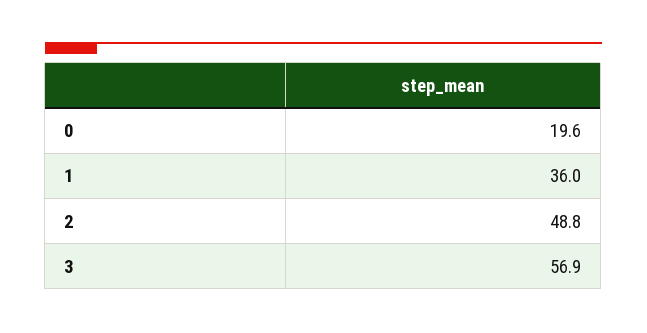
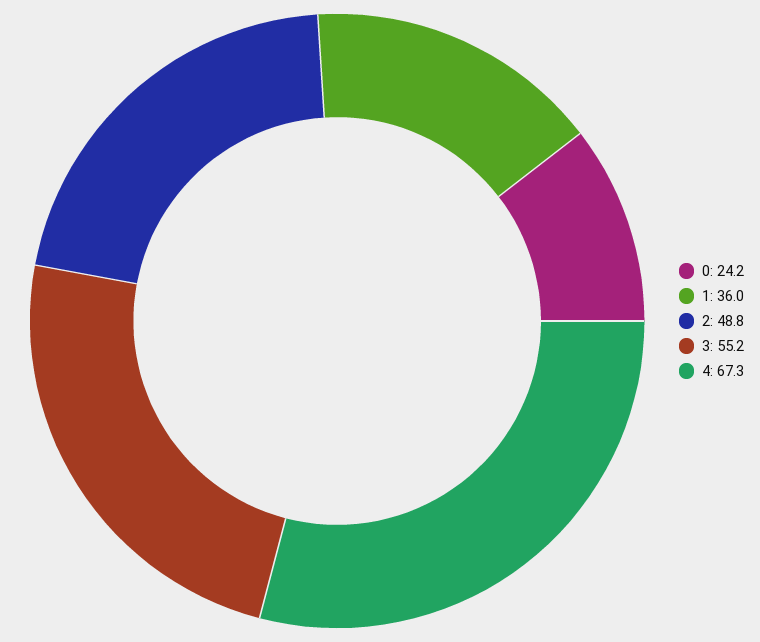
  {
-   "0": 19.6,
+   "0": 24.2,
    "1": 36,
    "2": 48.8,
-   "3": 56.9
+   "3": 55.2,
+   "4": 67.3
  }

